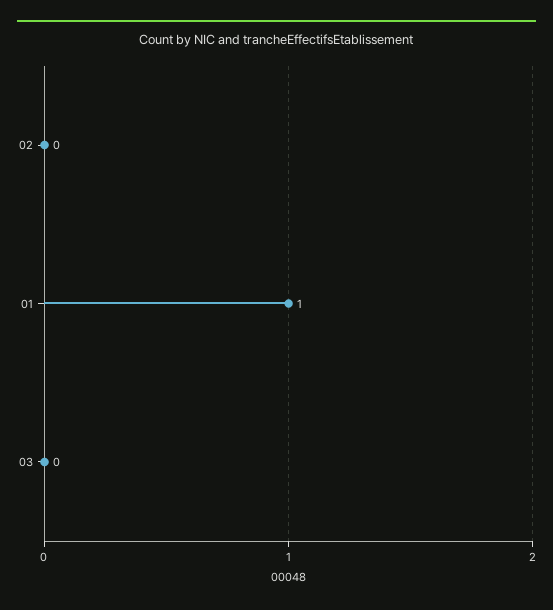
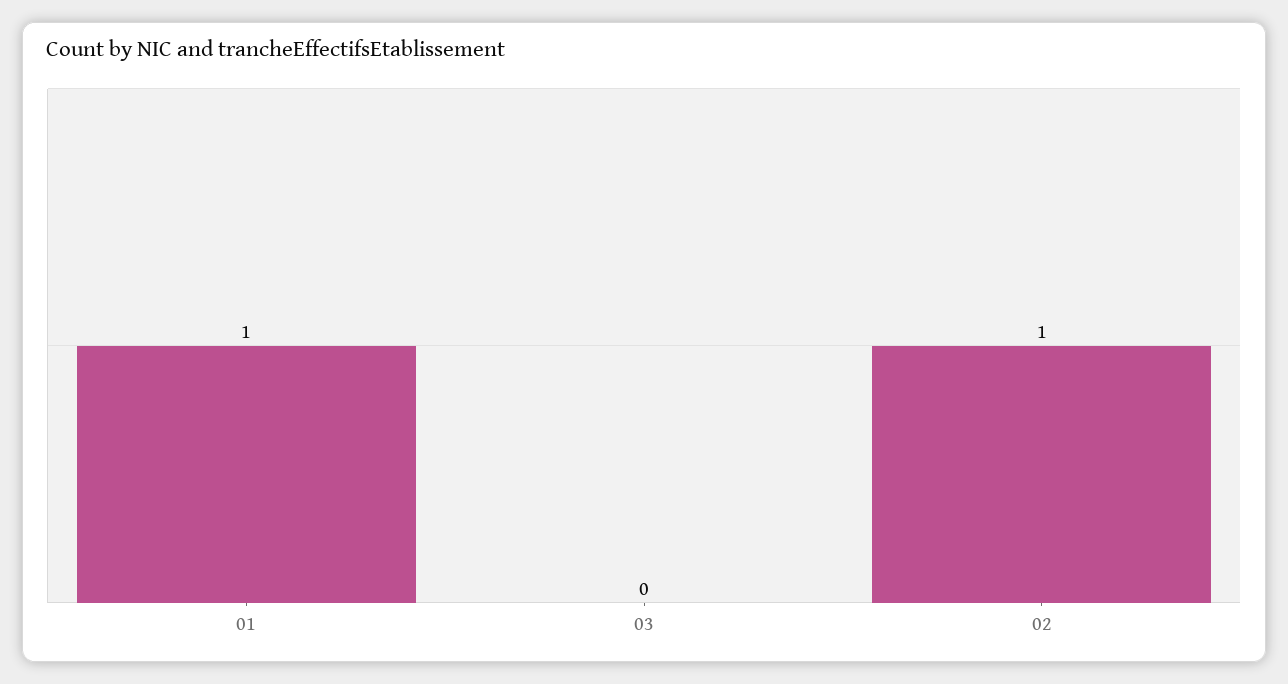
  {
-   "02": 0,
+   "02": 1,
    "01": 1,
    "03": 0
  }

